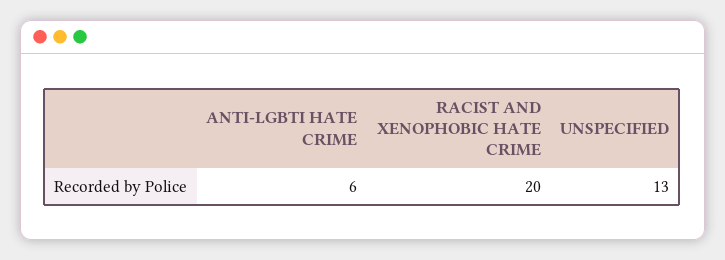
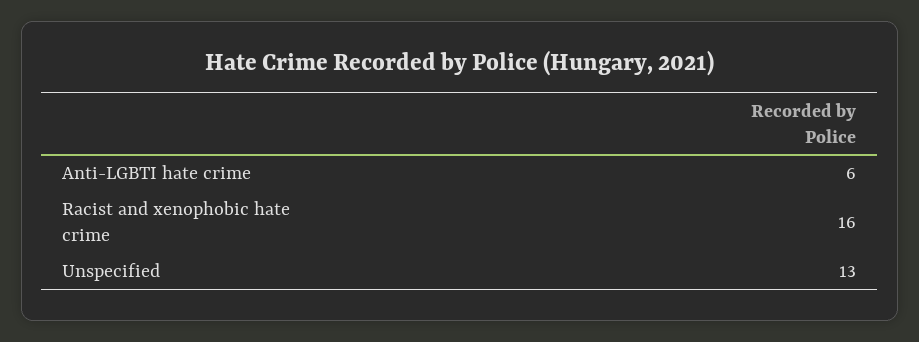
  {
    "ANTI-LGBTI HATE CRIME": 6,
-   "RACIST AND XENOPHOBIC HATE CRIME": 20,
+   "RACIST AND XENOPHOBIC HATE CRIME": 16,
    "UNSPECIFIED": 13
  }

